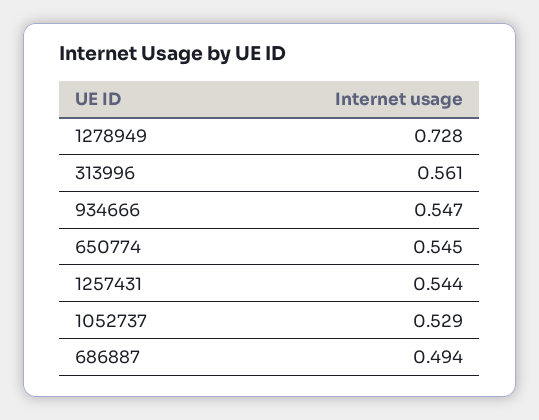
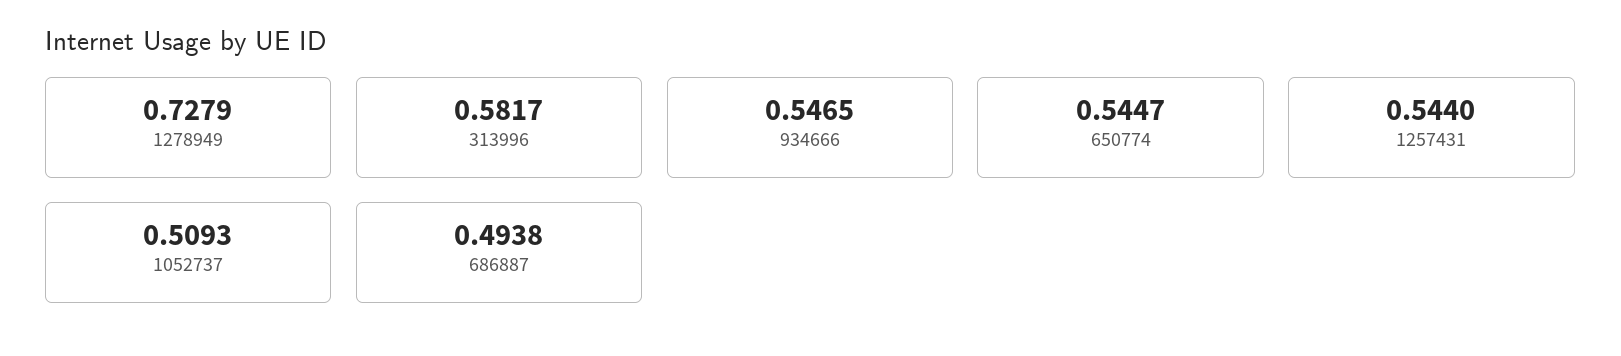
  {
    "1278949": 0.7279,
-   "313996": 0.561,
+   "313996": 0.5817,
    "934666": 0.5465,
    "650774": 0.5447,
    "1257431": 0.544,
-   "1052737": 0.529,
+   "1052737": 0.5093,
    "686887": 0.4938
  }

